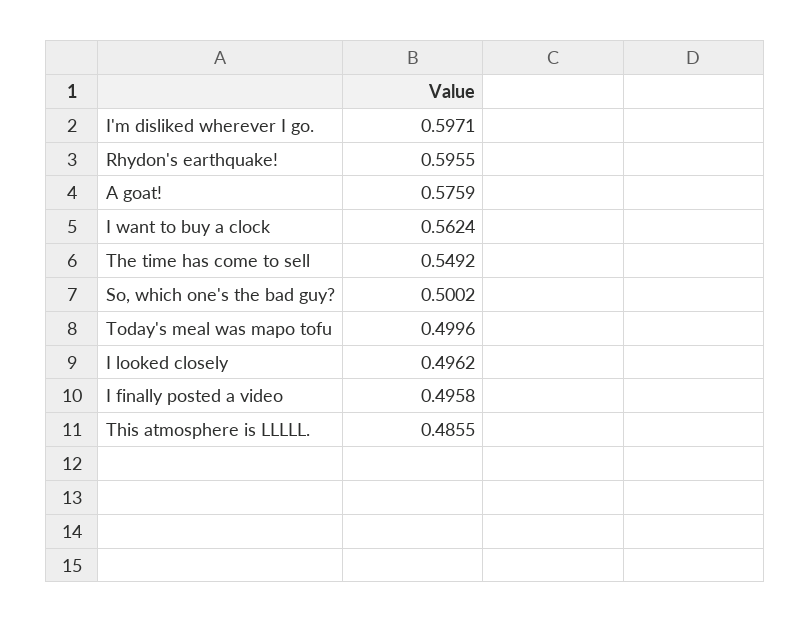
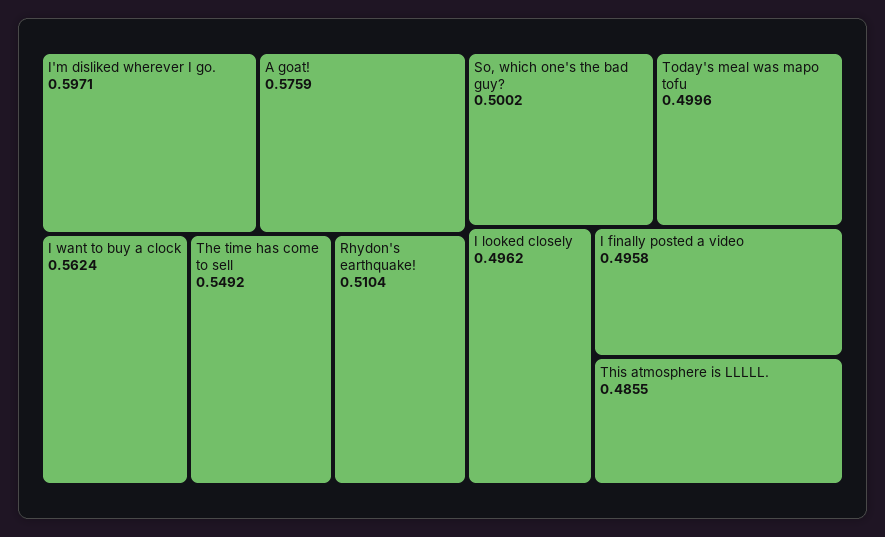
  {
    "I'm disliked wherever I go.": 0.5971,
-   "Rhydon's earthquake!": 0.5955,
+   "Rhydon's earthquake!": 0.5104,
    "A goat!": 0.5759,
    "I want to buy a clock": 0.5624,
    "The time has come to sell": 0.5492,
    "So, which one's the bad guy?": 0.5002,
    "Today's meal was mapo tofu": 0.4996,
    "I looked closely": 0.4962,
    "I finally posted a video": 0.4958,
    "This atmosphere is LLLLL.": 0.4855
  }

